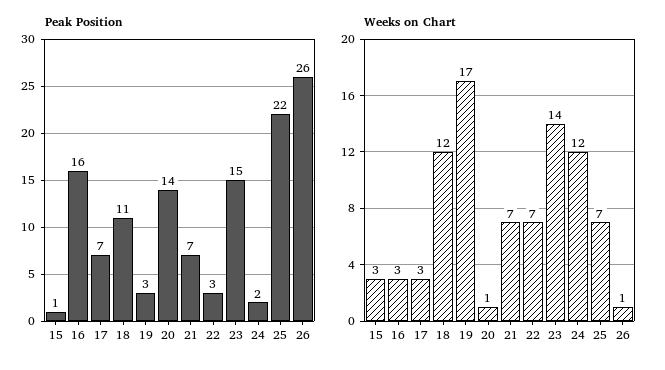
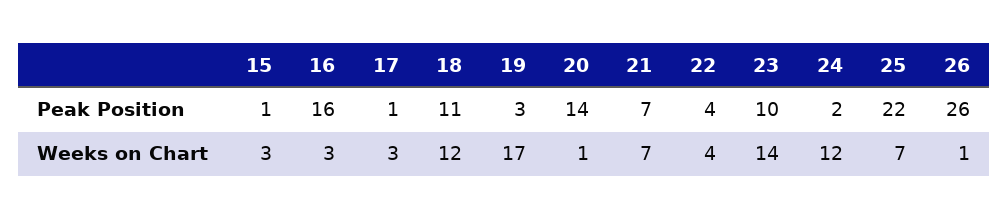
  {
    "Peak Position": {
      "15": 1,
      "16": 16,
-     "17": 7,
+     "17": 1,
      "18": 11,
      "19": 3,
      "20": 14,
      "21": 7,
-     "22": 3,
+     "22": 4,
-     "23": 15,
+     "23": 10,
      "24": 2,
      "25": 22,
      "26": 26
    },
    "Weeks on Chart": {
      "15": 3,
      "16": 3,
      "17": 3,
      "18": 12,
      "19": 17,
      "20": 1,
      "21": 7,
-     "22": 7,
+     "22": 4,
      "23": 14,
      "24": 12,
      "25": 7,
      "26": 1
    }
  }

